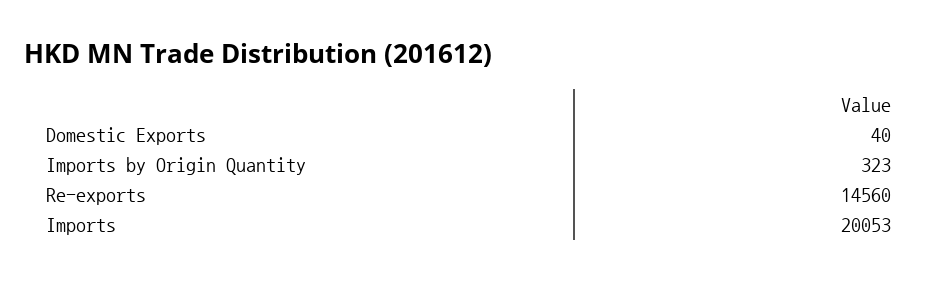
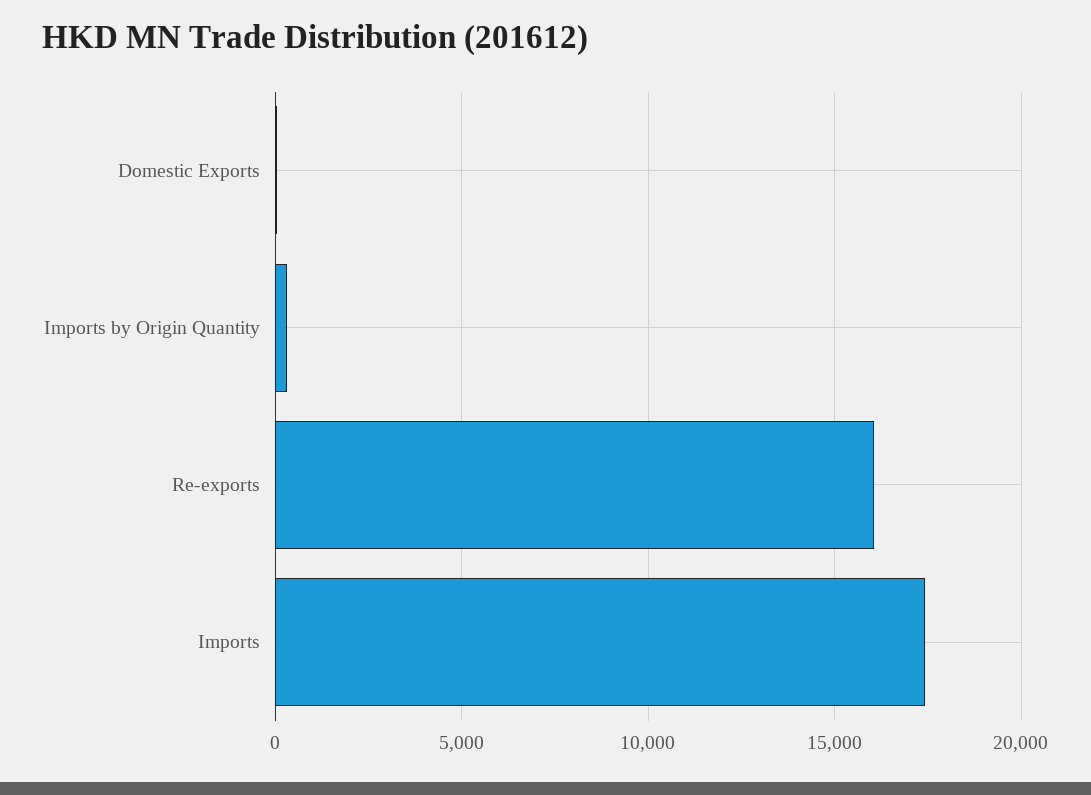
  {
    "Domestic Exports": 40,
    "Imports by Origin Quantity": 323,
-   "Re-exports": 14560,
+   "Re-exports": 16000,
-   "Imports": 20053
+   "Imports": 17500
  }

